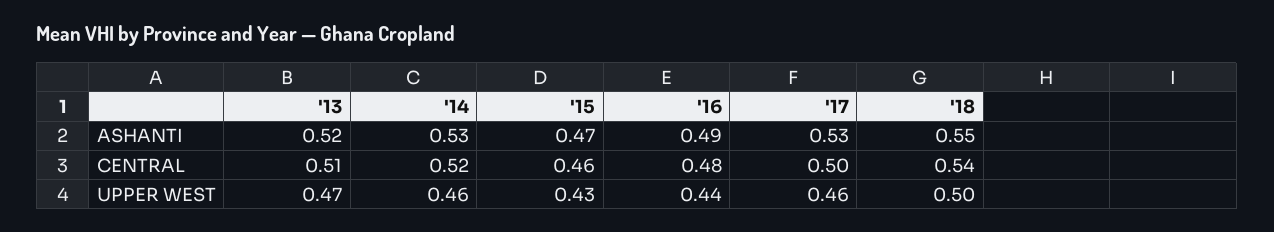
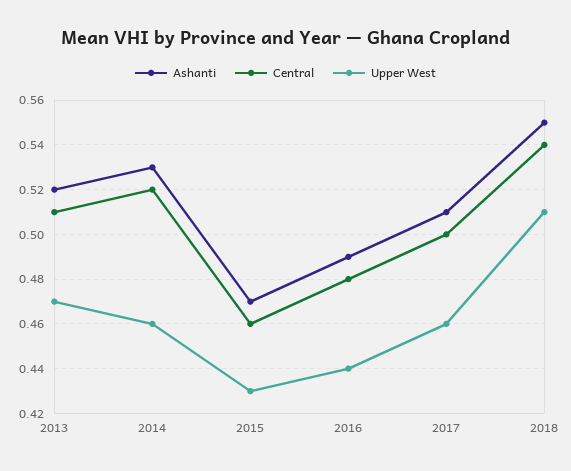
  {
    "ASHANTI": {
      "'13": 0.52,
      "'14": 0.53,
      "'15": 0.47,
      "'16": 0.49,
-     "'17": 0.53,
+     "'17": 0.51,
      "'18": 0.55
    },
    "CENTRAL": {
      "'13": 0.51,
      "'14": 0.52,
      "'15": 0.46,
      "'16": 0.48,
      "'17": 0.5,
      "'18": 0.54
    },
    "UPPER WEST": {
      "'13": 0.47,
      "'14": 0.46,
      "'15": 0.43,
      "'16": 0.44,
      "'17": 0.46,
-     "'18": 0.5
+     "'18": 0.51
    }
  }

